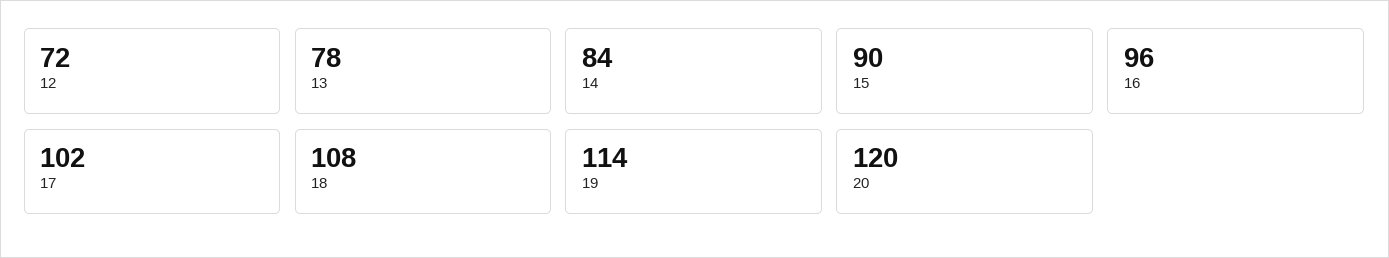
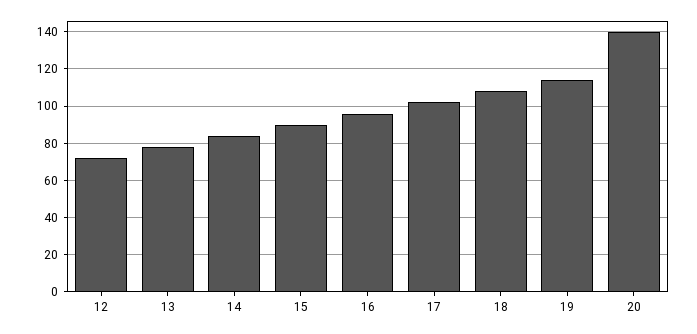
  {
    "12": 72,
    "13": 78,
    "14": 84,
    "15": 90,
    "16": 96,
    "17": 102,
    "18": 108,
    "19": 114,
-   "20": 120
+   "20": 140
  }

